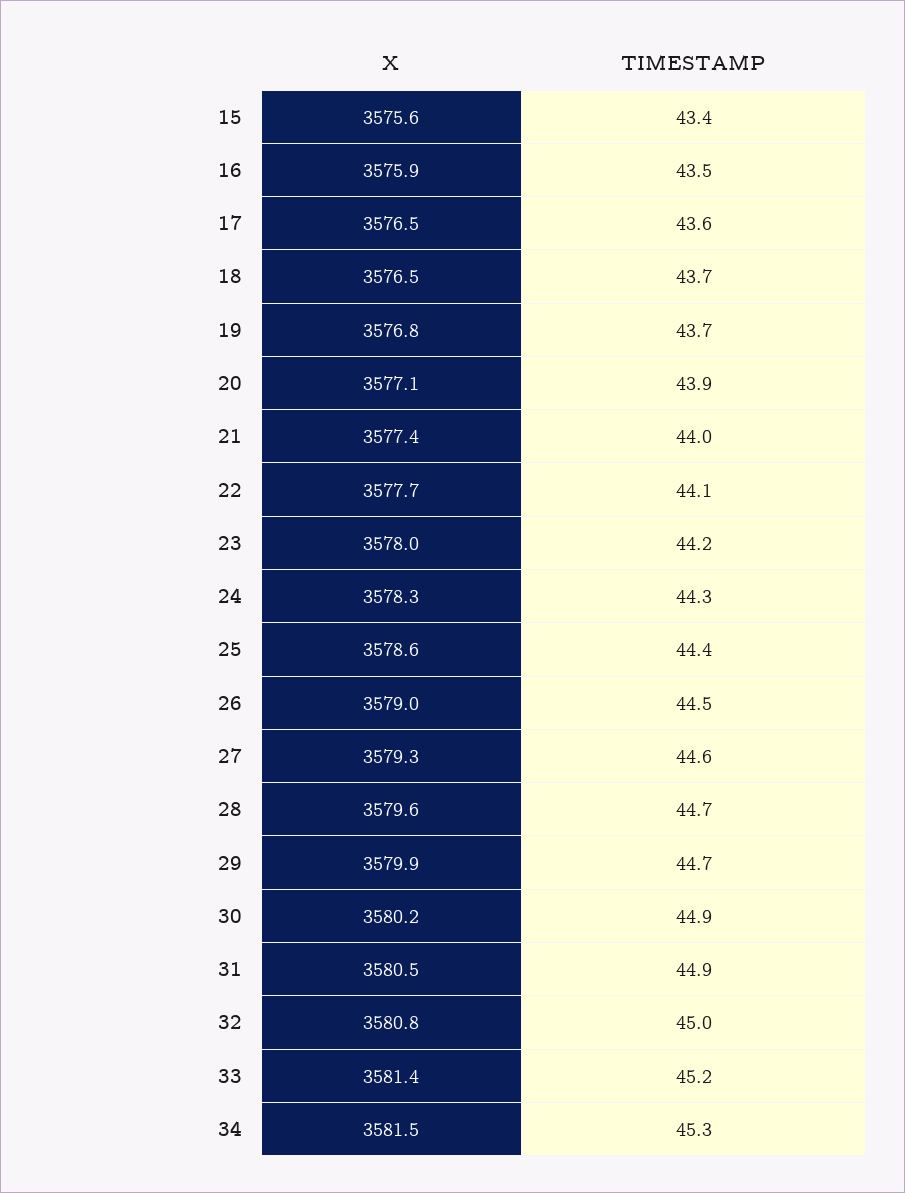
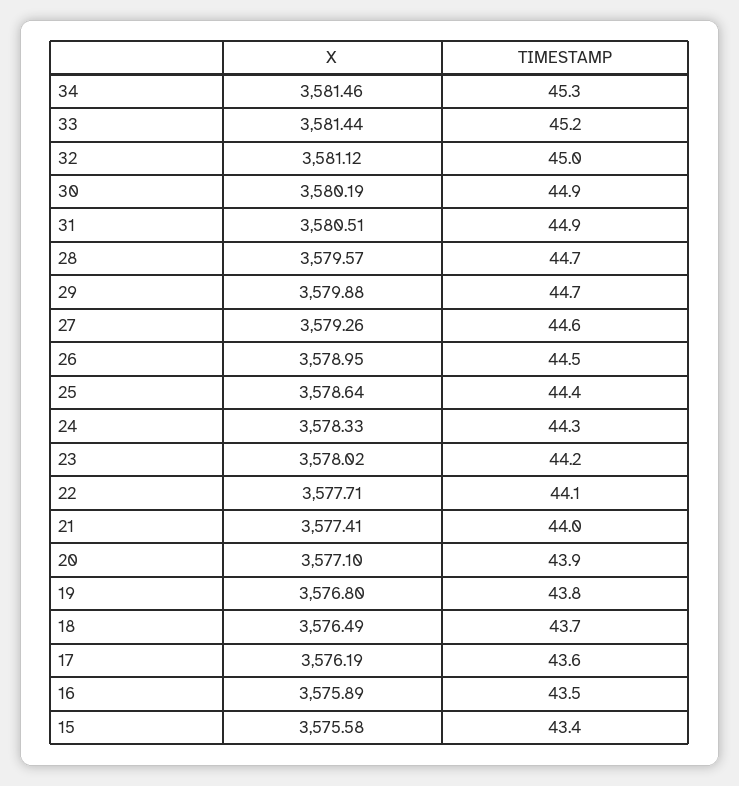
  {
    "X": {
      "15": 3575.58,
      "16": 3575.89,
-     "17": 3576.5,
+     "17": 3576.19,
      "18": 3576.49,
      "19": 3576.8,
      "20": 3577.1,
      "21": 3577.41,
      "22": 3577.71,
      "23": 3578.02,
      "24": 3578.33,
      "25": 3578.64,
      "26": 3578.95,
      "27": 3579.26,
      "28": 3579.57,
      "29": 3579.88,
      "30": 3580.19,
      "31": 3580.51,
-     "32": 3580.8,
+     "32": 3581.12,
      "33": 3581.44,
      "34": 3581.46
    },
    "TIMESTAMP": {
      "15": 43.4,
      "16": 43.5,
      "17": 43.6,
      "18": 43.7,
-     "19": 43.7,
+     "19": 43.8,
      "20": 43.9,
      "21": 44,
      "22": 44.1,
      "23": 44.2,
      "24": 44.3,
      "25": 44.4,
      "26": 44.5,
      "27": 44.6,
      "28": 44.7,
      "29": 44.7,
      "30": 44.9,
      "31": 44.9,
      "32": 45,
      "33": 45.2,
      "34": 45.3
    }
  }

